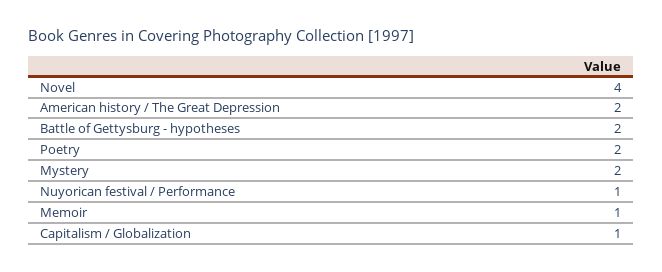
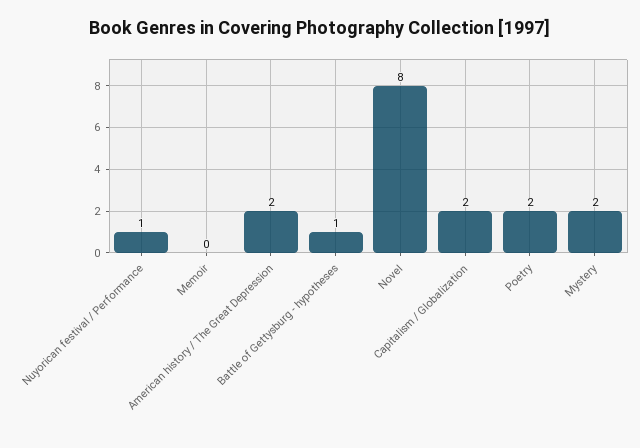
  {
-   "Novel": 4,
+   "Novel": 8,
    "American history / The Great Depression": 2,
-   "Battle of Gettysburg - hypotheses": 2,
+   "Battle of Gettysburg - hypotheses": 1,
    "Poetry": 2,
    "Mystery": 2,
    "Nuyorican festival / Performance": 1,
-   "Memoir": 1,
+   "Memoir": 0,
-   "Capitalism / Globalization": 1
+   "Capitalism / Globalization": 2
  }

